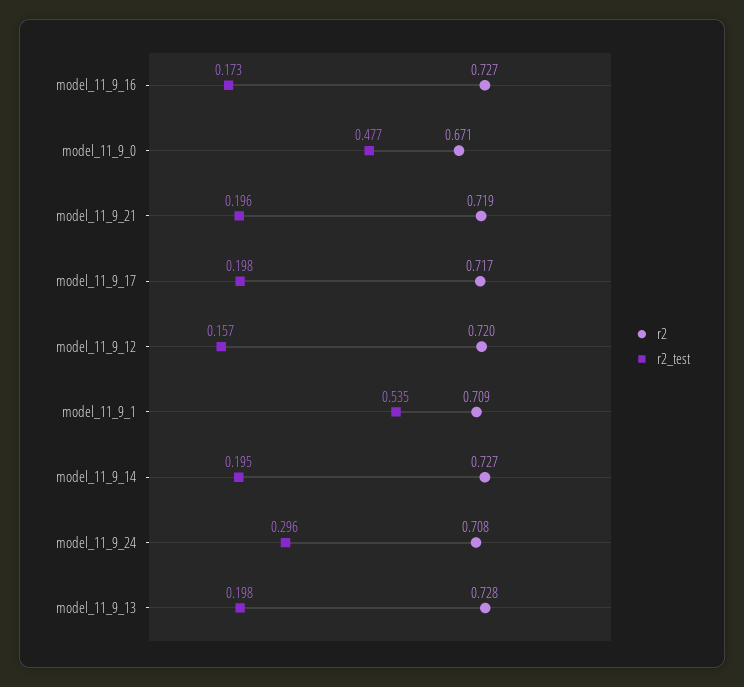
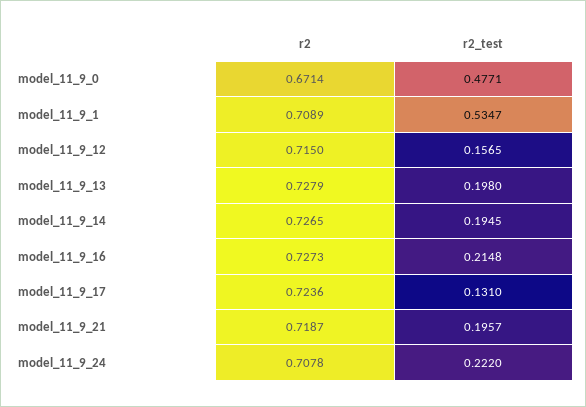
  {
    "r2": {
      "model_11_9_16": 0.7273,
      "model_11_9_0": 0.6714,
      "model_11_9_21": 0.7187,
-     "model_11_9_17": 0.717,
+     "model_11_9_17": 0.7236,
-     "model_11_9_12": 0.72,
+     "model_11_9_12": 0.715,
      "model_11_9_1": 0.7089,
      "model_11_9_14": 0.7265,
      "model_11_9_24": 0.7078,
      "model_11_9_13": 0.7279
    },
    "r2_test": {
-     "model_11_9_16": 0.173,
+     "model_11_9_16": 0.2148,
      "model_11_9_0": 0.4771,
      "model_11_9_21": 0.1957,
-     "model_11_9_17": 0.198,
+     "model_11_9_17": 0.131,
      "model_11_9_12": 0.1565,
      "model_11_9_1": 0.5347,
      "model_11_9_14": 0.1945,
-     "model_11_9_24": 0.296,
+     "model_11_9_24": 0.222,
      "model_11_9_13": 0.198
    }
  }

